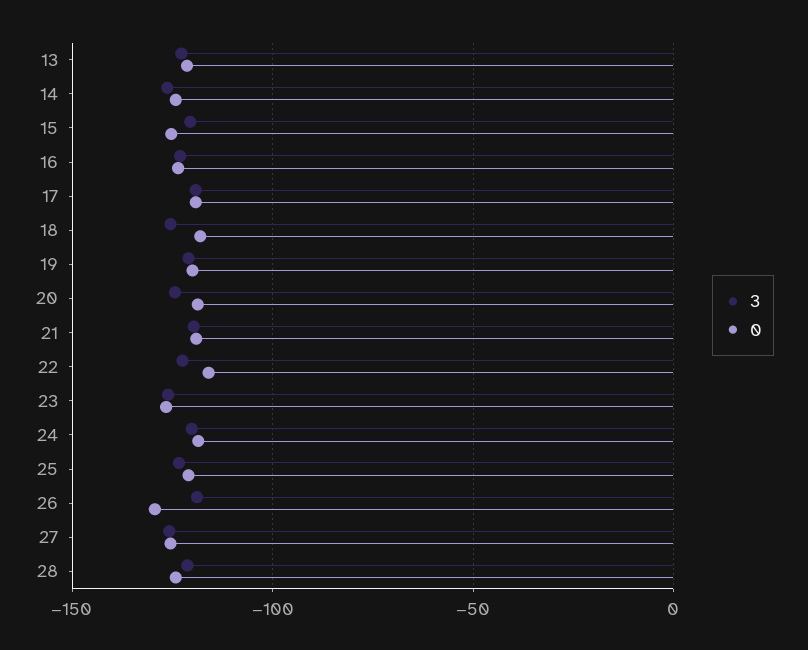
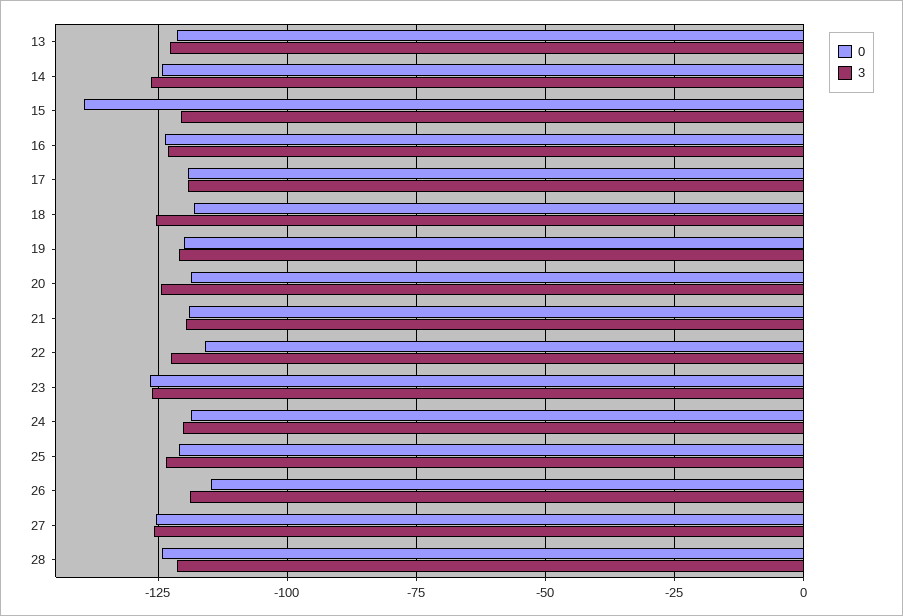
  {
    "3": {
      "13": -122.5,
      "14": -127.5,
      "15": -120,
      "16": -122.5,
      "17": -120,
      "18": -125,
      "19": -120,
      "20": -125,
      "21": -120,
      "22": -122.5,
      "23": -125,
      "24": -120,
      "25": -122.5,
      "26": -120,
      "27": -125,
      "28": -122.5
    },
    "0": {
      "13": -122.5,
      "14": -125,
-     "15": -125,
+     "15": -140,
      "16": -122.5,
      "17": -120,
      "18": -117.5,
      "19": -120,
      "20": -117.5,
      "21": -120,
      "22": -115,
      "23": -127.5,
      "24": -117.5,
      "25": -120,
-     "26": -130,
+     "26": -115,
      "27": -125,
      "28": -125
    }
  }

